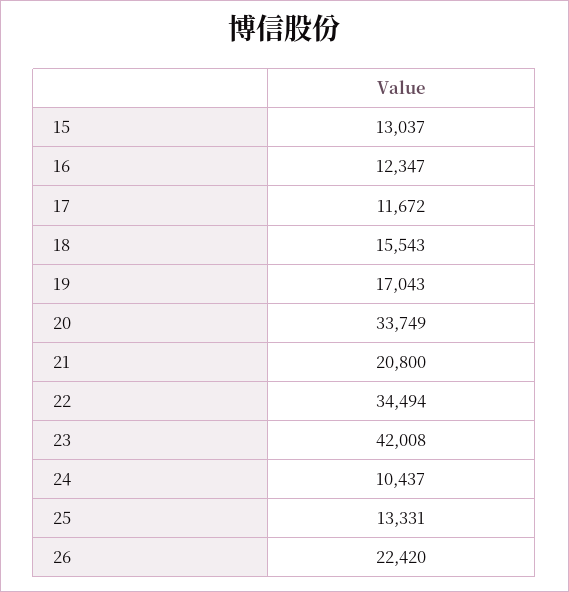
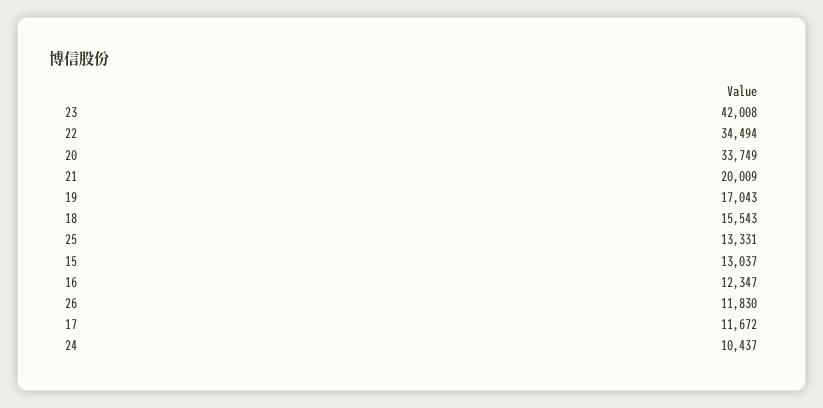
  {
    "15": 13037,
    "16": 12347,
    "17": 11672,
    "18": 15543,
    "19": 17043,
    "20": 33749,
-   "21": 20800,
+   "21": 20009,
    "22": 34494,
    "23": 42008,
    "24": 10437,
    "25": 13331,
-   "26": 22420
+   "26": 11830
  }

